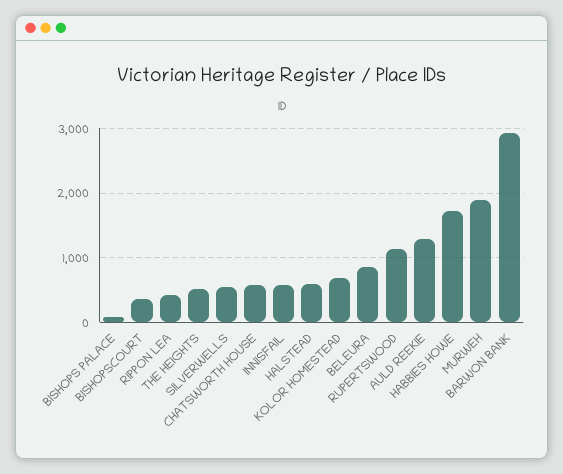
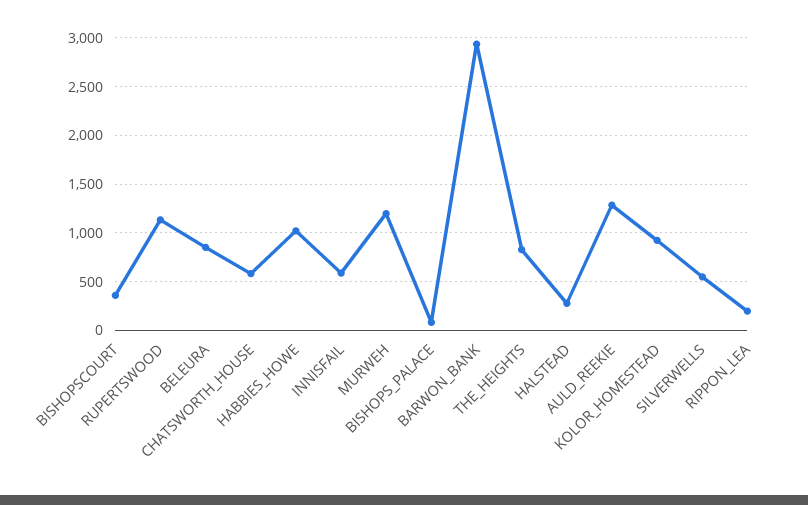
  {
    "BISHOPS PALACE": 100,
    "BISHOPSCOURT": 400,
-   "RIPPON LEA": 400,
+   "RIPPON LEA": 200,
-   "THE HEIGHTS": 500,
+   "THE HEIGHTS": 800,
    "SILVERWELLS": 500,
    "CHATSWORTH HOUSE": 600,
    "INNISFAIL": 600,
-   "HALSTEAD": 600,
+   "HALSTEAD": 300,
-   "KOLOR HOMESTEAD": 700,
+   "KOLOR HOMESTEAD": 900,
    "BELEURA": 900,
    "RUPERTSWOOD": 1100,
    "AULD REEKIE": 1300,
-   "HABBIES HOWE": 1700,
+   "HABBIES HOWE": 1000,
-   "MURWEH": 1900,
+   "MURWEH": 1200,
    "BARWON BANK": 2900
  }

